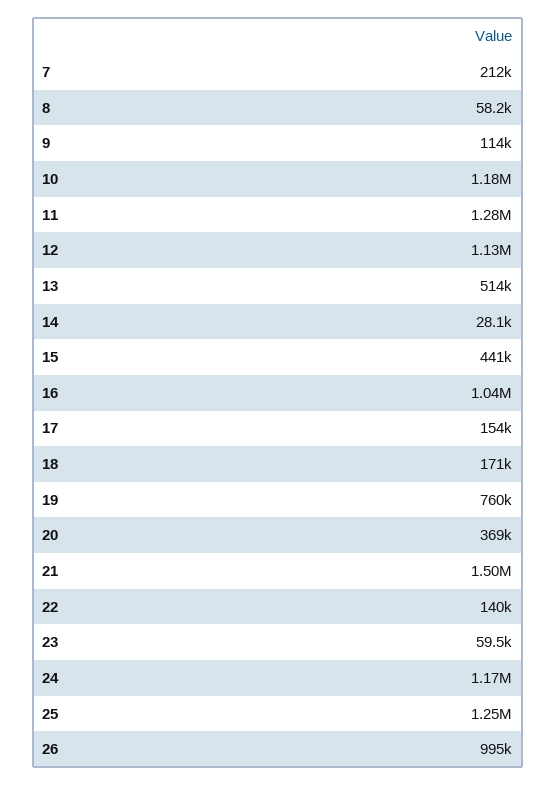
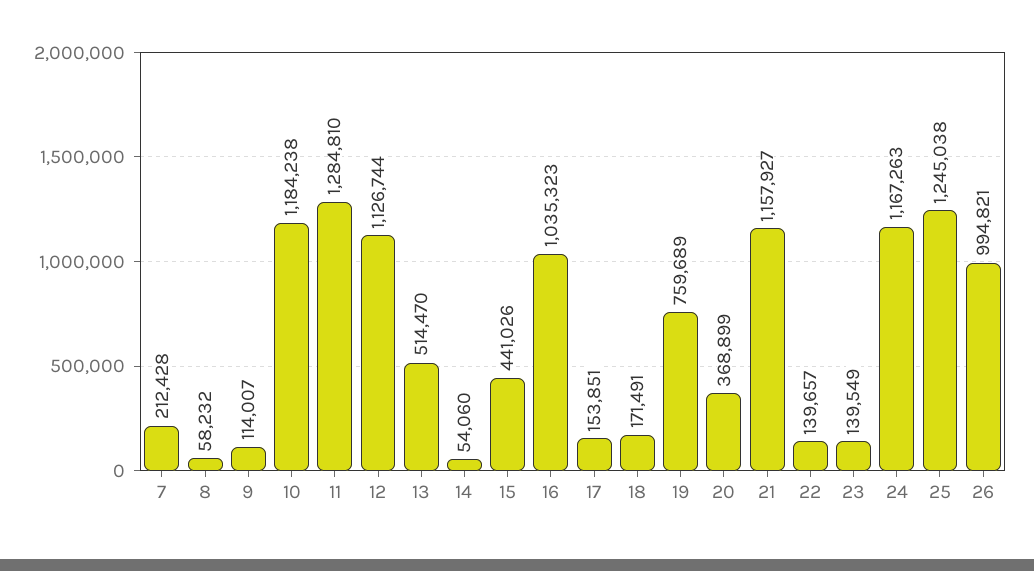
  {
    "7": 212428,
    "8": 58232,
    "9": 114007,
    "10": 1184238,
    "11": 1284810,
    "12": 1126744,
    "13": 514470,
-   "14": 28100,
+   "14": 54060,
    "15": 441026,
    "16": 1035323,
    "17": 153851,
    "18": 171491,
    "19": 759689,
    "20": 368899,
-   "21": 1500000,
+   "21": 1157927,
    "22": 139657,
-   "23": 59500,
+   "23": 139549,
    "24": 1167263,
    "25": 1245038,
    "26": 994821
  }

